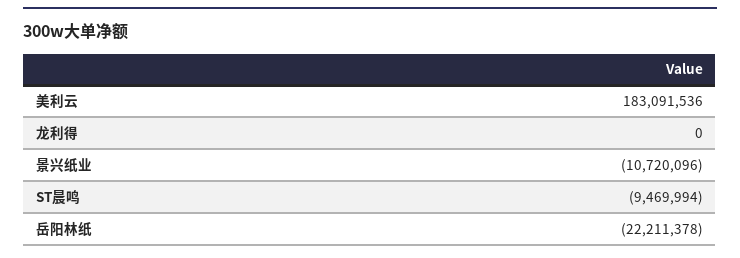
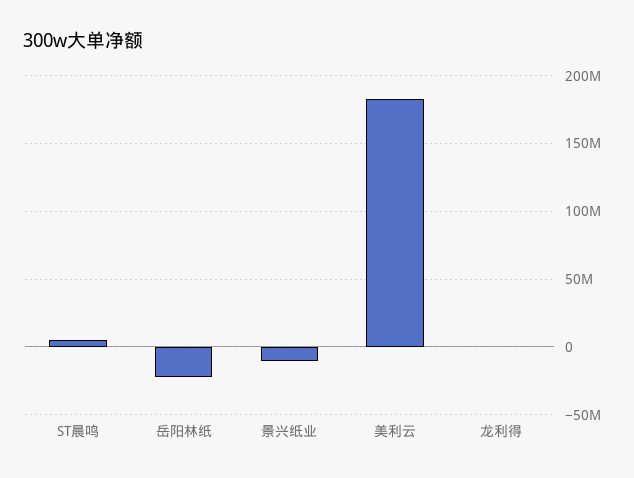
  {
    "美利云": 183091536,
    "龙利得": 0,
    "景兴纸业": -10720096,
-   "ST晨鸣": -9469994,
+   "ST晨鸣": 5000000,
    "岳阳林纸": -22211378
  }

